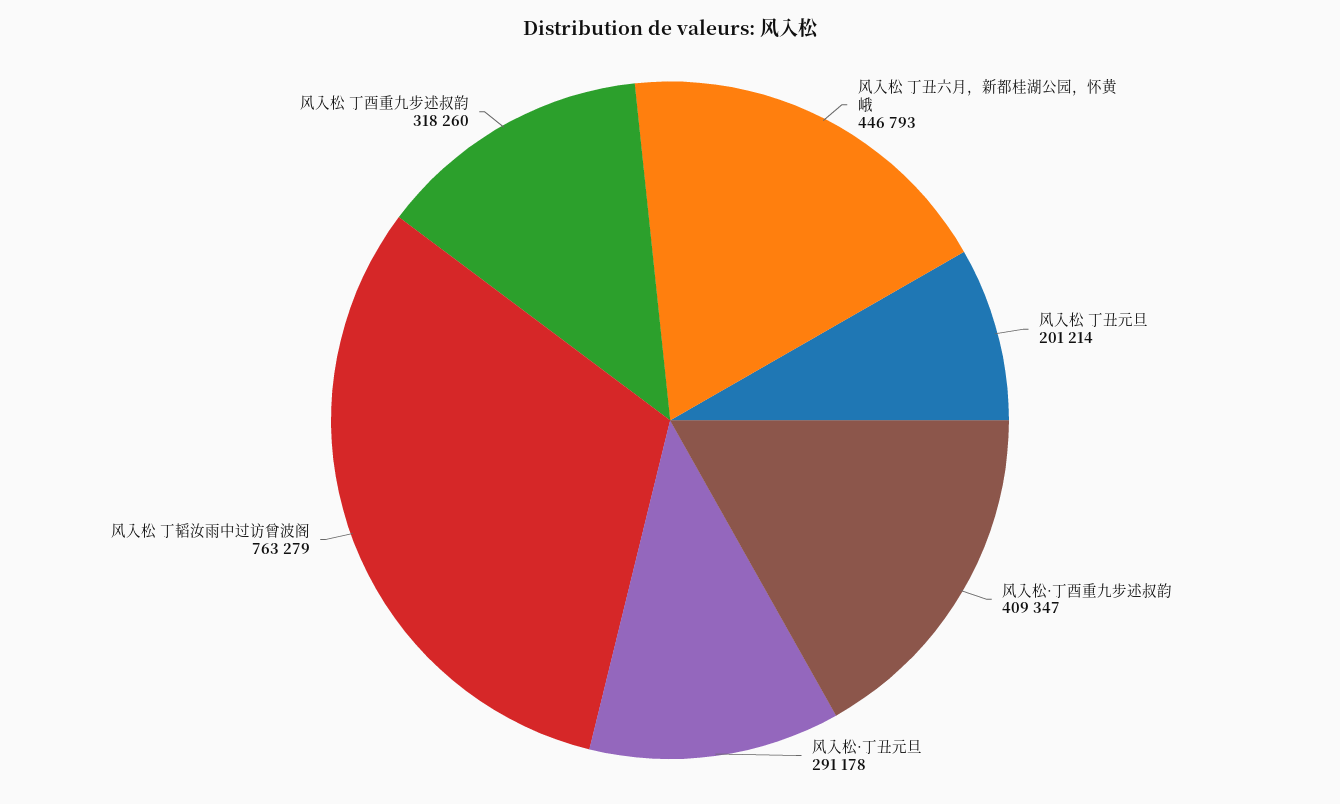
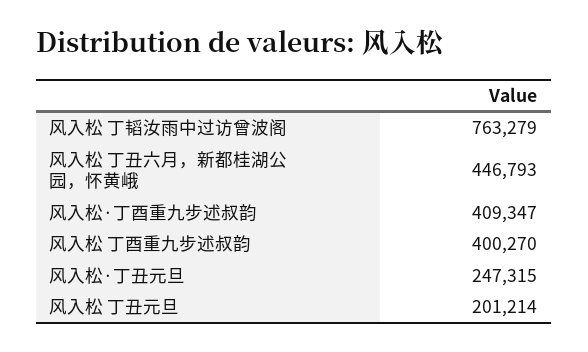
  {
    "风入松 丁丑六月，新都桂湖公园，怀黄峨": 446793,
    "风入松 丁丑元旦": 201214,
    "风入松·丁酉重九步述叔韵": 409347,
-   "风入松·丁丑元旦": 291178,
+   "风入松·丁丑元旦": 247315,
    "风入松 丁韬汝雨中过访曾波阁": 763279,
-   "风入松 丁酉重九步述叔韵": 318260
+   "风入松 丁酉重九步述叔韵": 400270
  }

